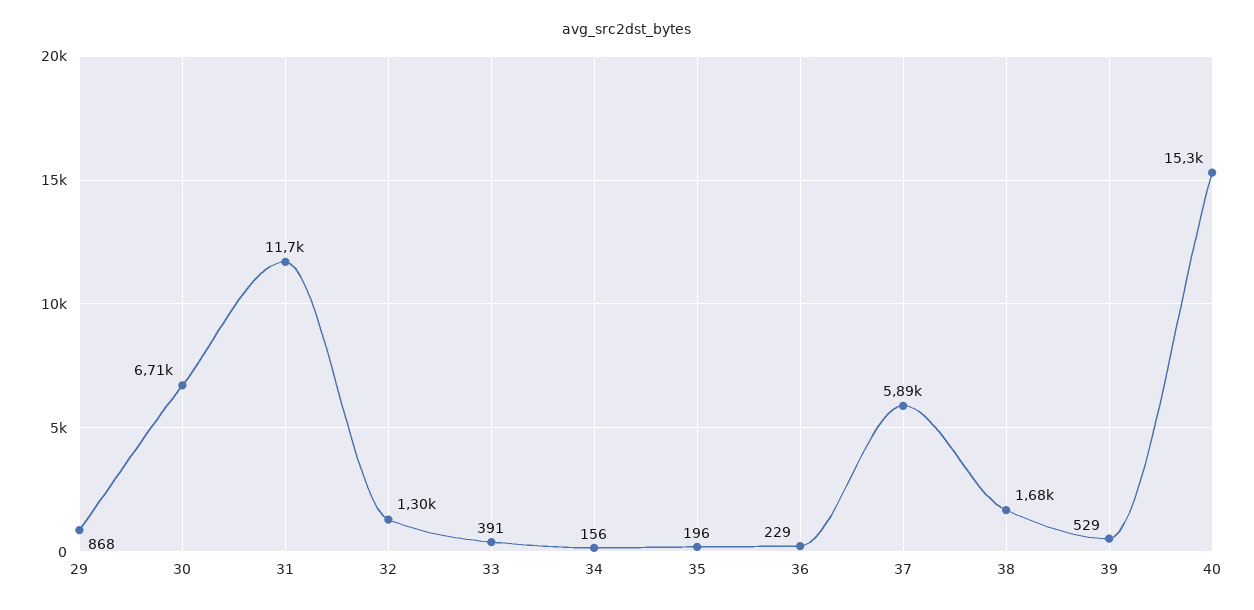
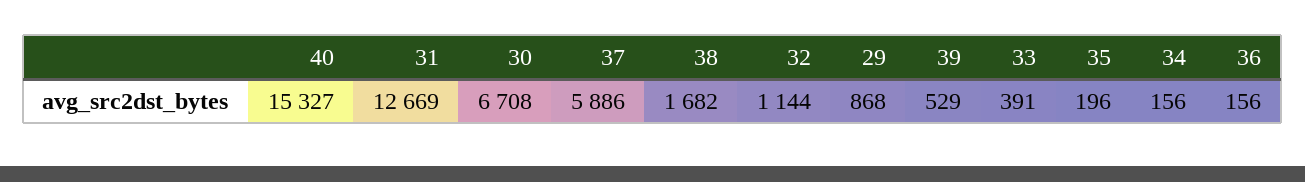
  {
    "29": 868,
    "30": 6708,
-   "31": 11700,
+   "31": 12669,
-   "32": 1300,
+   "32": 1144,
    "33": 391,
    "34": 156,
    "35": 196,
-   "36": 229,
+   "36": 156,
    "37": 5886,
    "38": 1682,
    "39": 529,
    "40": 15327
  }

